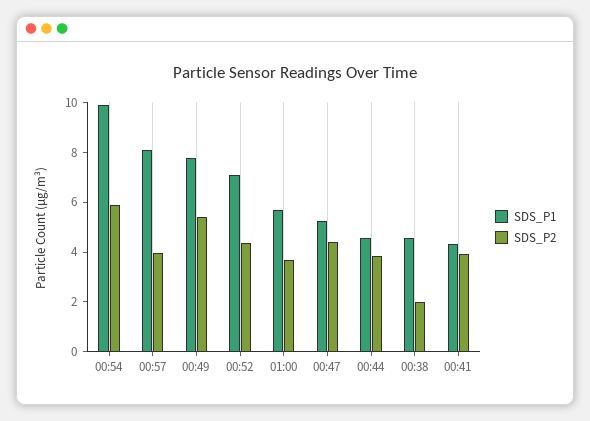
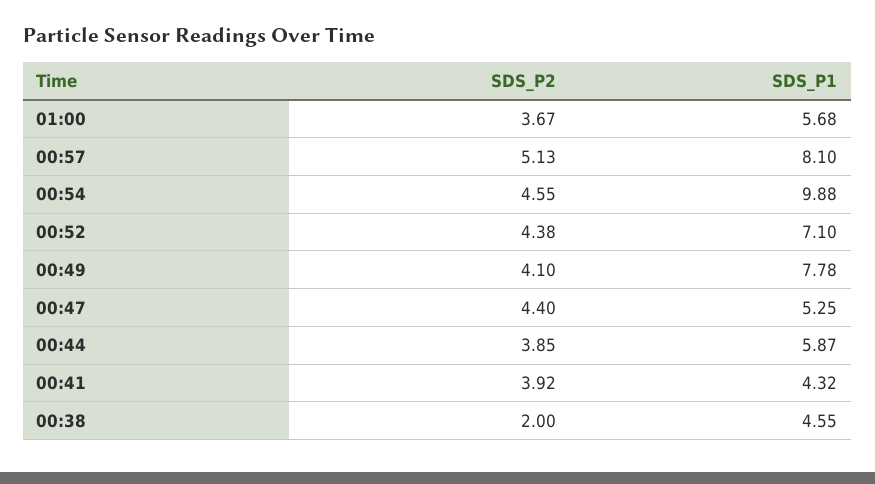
  {
    "SDS_P1": {
      "00:54": 9.88,
      "00:57": 8.1,
      "00:49": 7.78,
      "00:52": 7.1,
      "01:00": 5.68,
      "00:47": 5.25,
-     "00:44": 4.5,
+     "00:44": 5.87,
      "00:38": 4.55,
      "00:41": 4.32
    },
    "SDS_P2": {
-     "00:54": 6,
+     "00:54": 4.55,
-     "00:57": 4,
+     "00:57": 5.13,
-     "00:49": 5.5,
+     "00:49": 4.1,
      "00:52": 4.38,
      "01:00": 3.67,
      "00:47": 4.4,
      "00:44": 3.85,
      "00:38": 2,
      "00:41": 3.92
    }
  }

